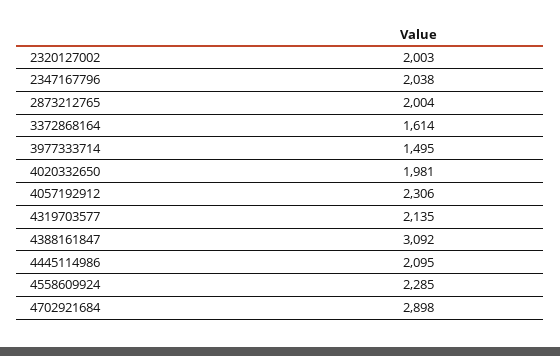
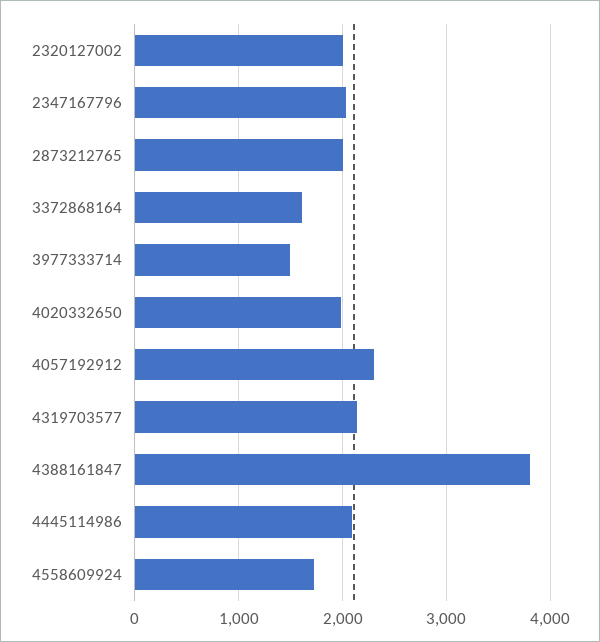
  {
    "2320127002": 2003,
    "2347167796": 2038,
    "2873212765": 2004,
    "3372868164": 1614,
    "3977333714": 1495,
    "4020332650": 1981,
    "4057192912": 2306,
    "4319703577": 2135,
-   "4388161847": 3092,
+   "4388161847": 3800,
    "4445114986": 2095,
-   "4558609924": 2285,
+   "4558609924": 1700
-   "4702921684": 2898
  }

